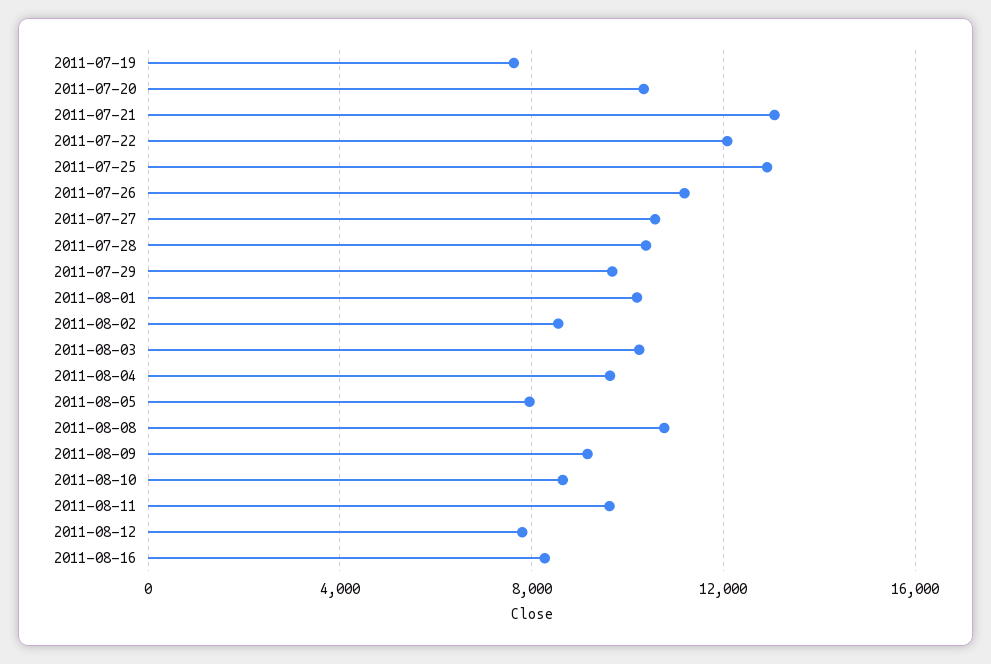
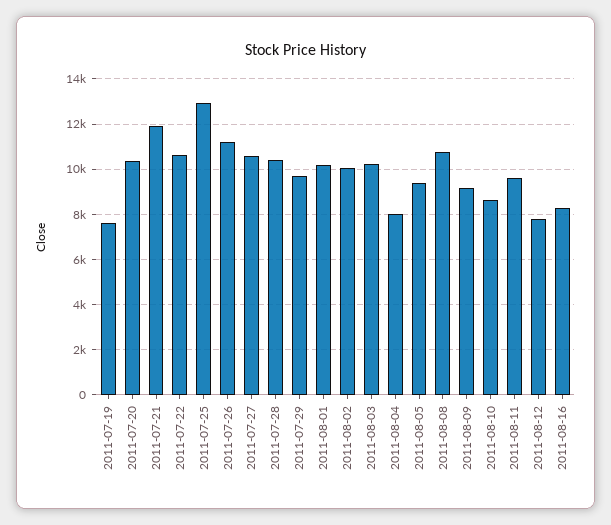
  {
    "2011-07-19": 7500,
    "2011-07-20": 10500,
-   "2011-07-21": 13000,
+   "2011-07-21": 12000,
-   "2011-07-22": 12000,
+   "2011-07-22": 10500,
    "2011-07-25": 13000,
    "2011-07-26": 11000,
    "2011-07-27": 10500,
    "2011-07-28": 10500,
    "2011-07-29": 9500,
    "2011-08-01": 10000,
-   "2011-08-02": 8500,
+   "2011-08-02": 10000,
    "2011-08-03": 10000,
-   "2011-08-04": 9500,
+   "2011-08-04": 8000,
-   "2011-08-05": 8000,
+   "2011-08-05": 9500,
    "2011-08-08": 11000,
    "2011-08-09": 9000,
    "2011-08-10": 8500,
    "2011-08-11": 9500,
    "2011-08-12": 8000,
    "2011-08-16": 8500
  }

